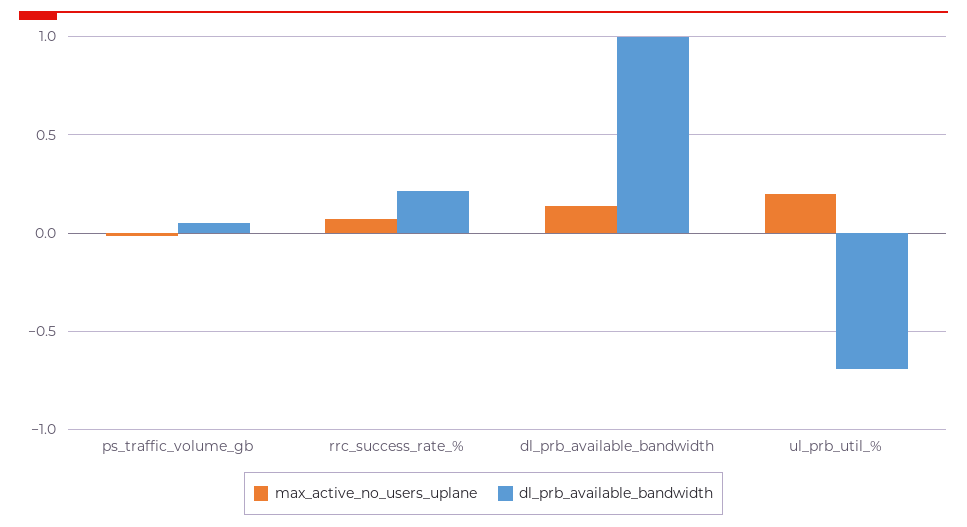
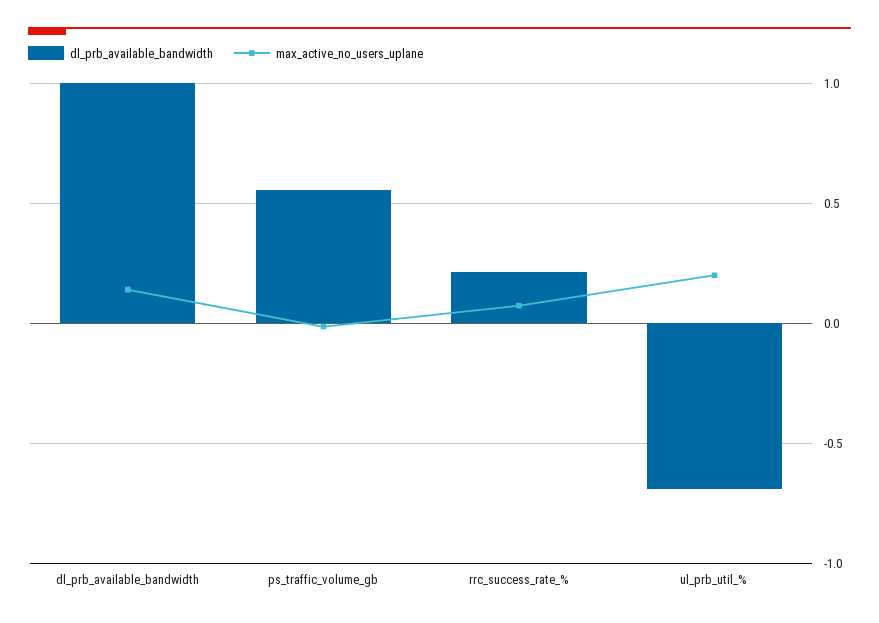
  {
    "max_active_no_users_uplane": {
      "ps_traffic_volume_gb": 0,
      "rrc_success_rate_%": 0.05,
      "dl_prb_available_bandwidth": 0.15,
      "ul_prb_util_%": 0.2
    },
    "dl_prb_available_bandwidth": {
-     "ps_traffic_volume_gb": 0.05,
+     "ps_traffic_volume_gb": 0.55,
      "rrc_success_rate_%": 0.2,
      "dl_prb_available_bandwidth": 1,
      "ul_prb_util_%": -0.7
    }
  }

